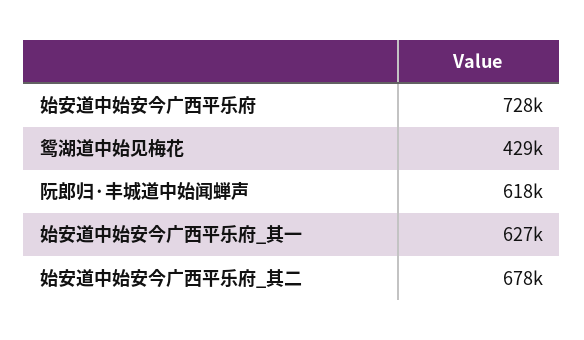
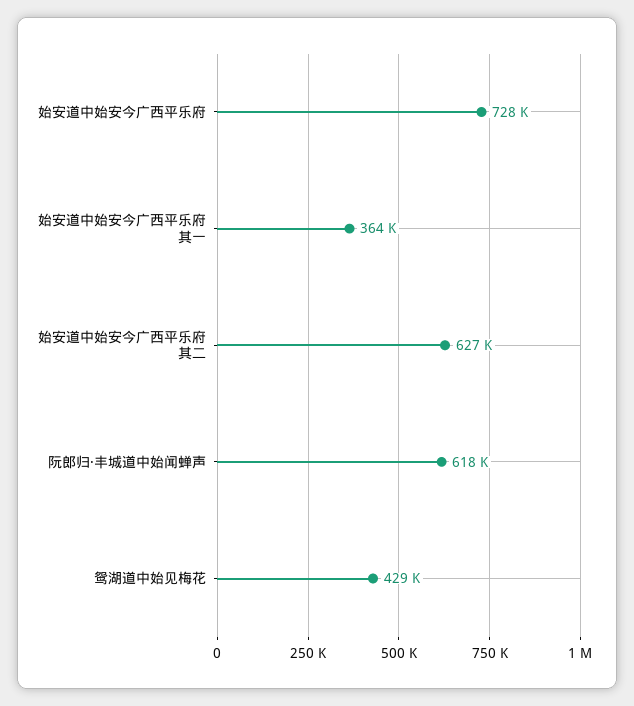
  {
    "始安道中始安今广西平乐府": 728000,
    "鸳湖道中始见梅花": 429000,
    "阮郎归·丰城道中始闻蝉声": 618000,
-   "始安道中始安今广西平乐府_其一": 627000,
+   "始安道中始安今广西平乐府_其一": 364000,
-   "始安道中始安今广西平乐府_其二": 678000
+   "始安道中始安今广西平乐府_其二": 627000
  }

